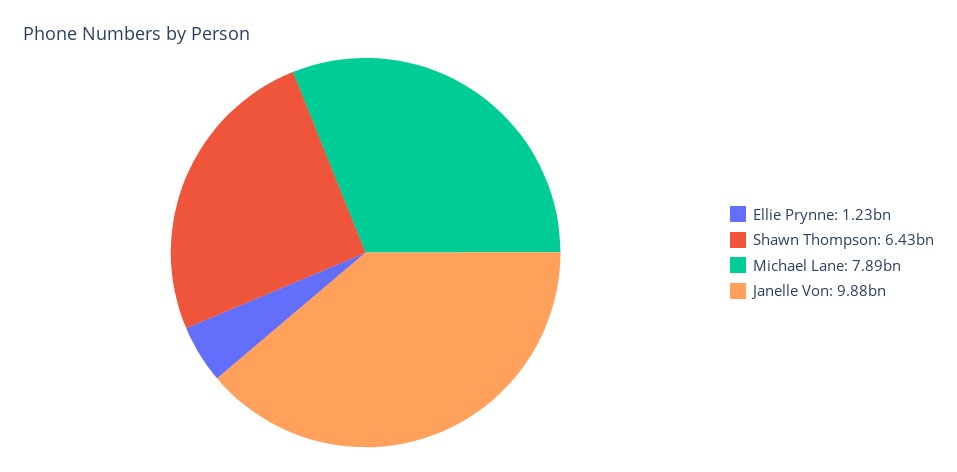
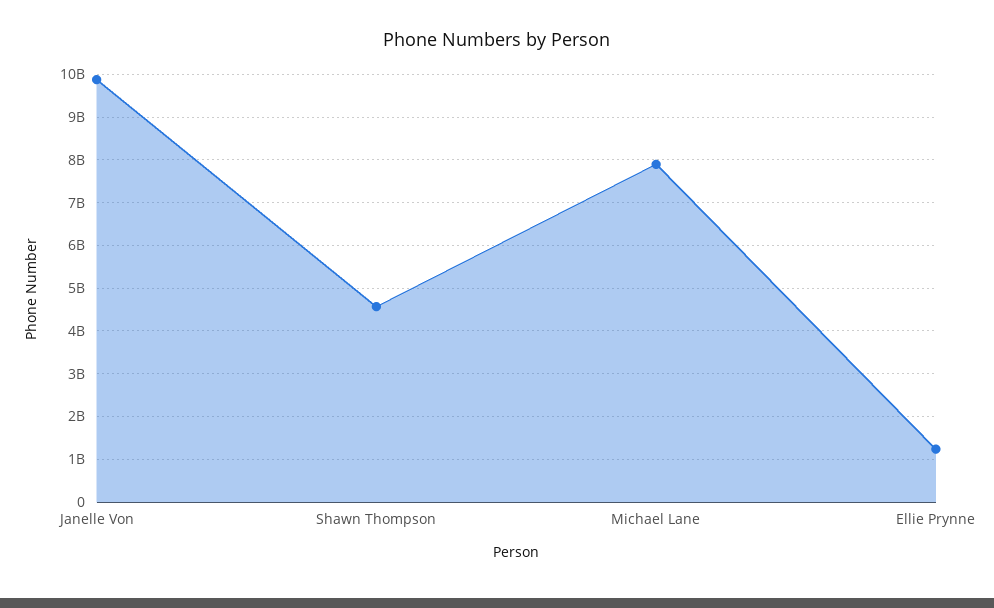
  {
    "Ellie Prynne": 1230000000,
-   "Shawn Thompson": 6430000000,
+   "Shawn Thompson": 4600000000,
    "Michael Lane": 7890000000,
    "Janelle Von": 9880000000
  }

